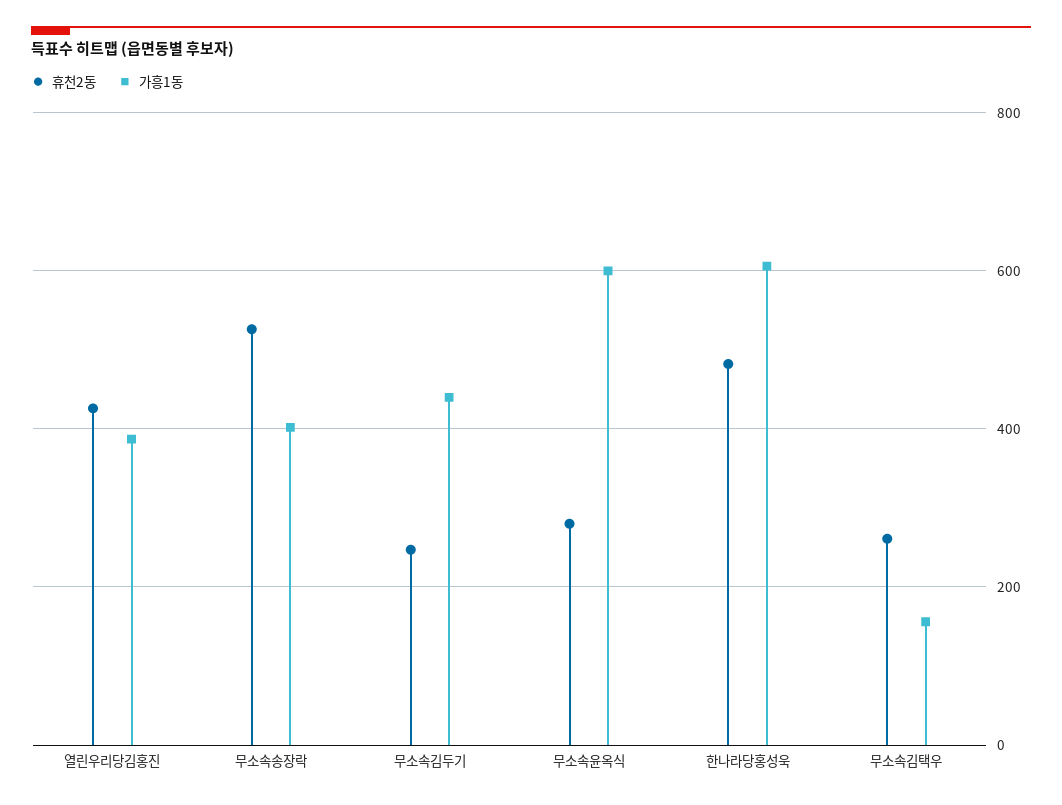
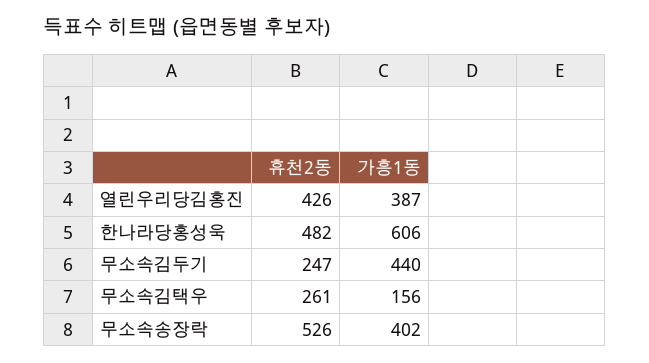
  {
    "휴천2동": {
      "열린우리당김홍진": 426,
      "무소속송장락": 526,
      "무소속김두기": 247,
-     "무소속윤옥식": 280,
      "한나라당홍성욱": 482,
      "무소속김택우": 261
    },
    "가흥1동": {
      "열린우리당김홍진": 387,
      "무소속송장락": 402,
      "무소속김두기": 440,
-     "무소속윤옥식": 600,
      "한나라당홍성욱": 606,
      "무소속김택우": 156
    }
  }

